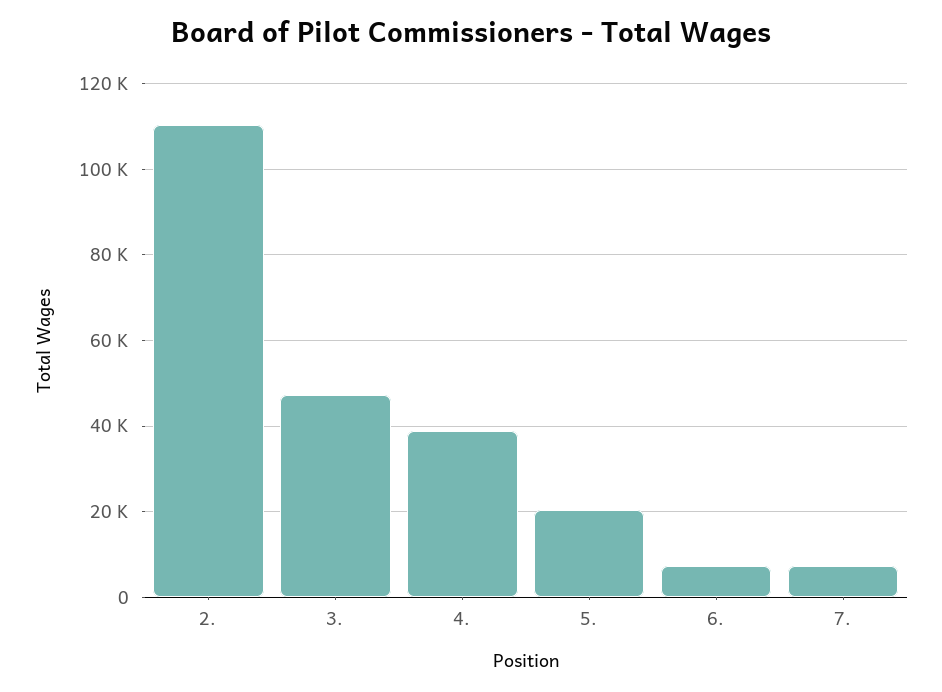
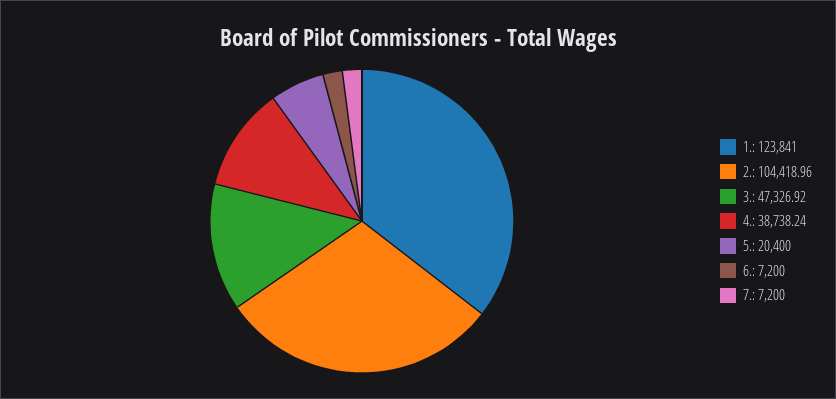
  {
-   "2.": 110000,
+   "2.": 104418.96,
    "3.": 47326.92,
    "4.": 38738.24,
    "5.": 20400,
    "6.": 7200,
-   "7.": 7200
+   "7.": 7200,
+   "1.": 123841
  }

